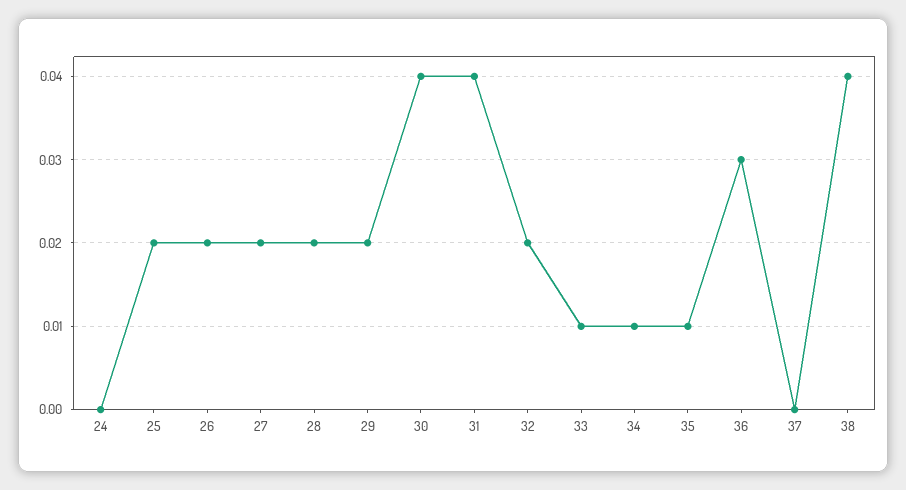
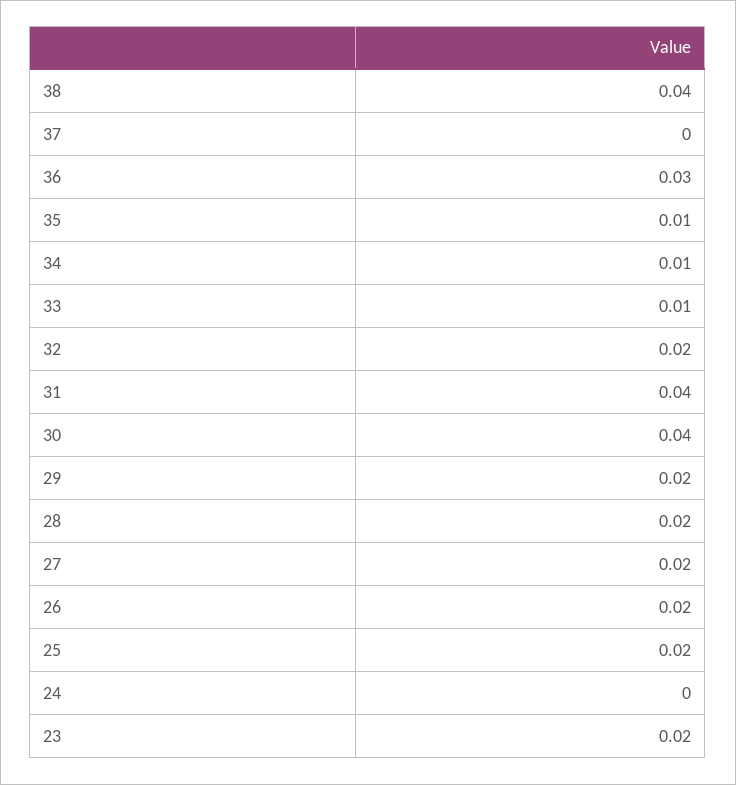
  {
    "24": 0,
    "25": 0.02,
    "26": 0.02,
    "27": 0.02,
    "28": 0.02,
    "29": 0.02,
    "30": 0.04,
    "31": 0.04,
    "32": 0.02,
    "33": 0.01,
    "34": 0.01,
    "35": 0.01,
    "36": 0.03,
    "37": 0,
-   "38": 0.04
+   "38": 0.04,
+   "23": 0.02
  }

